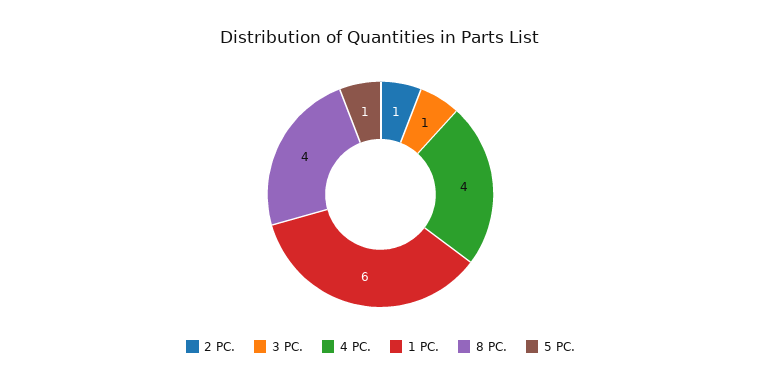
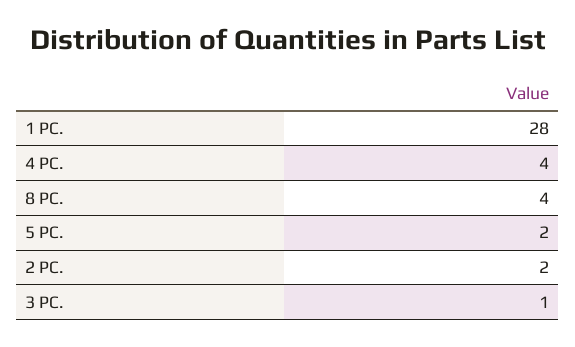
  {
-   "2 PC.": 1,
+   "2 PC.": 2,
    "3 PC.": 1,
    "4 PC.": 4,
-   "1 PC.": 6,
+   "1 PC.": 28,
    "8 PC.": 4,
-   "5 PC.": 1
+   "5 PC.": 2
  }

